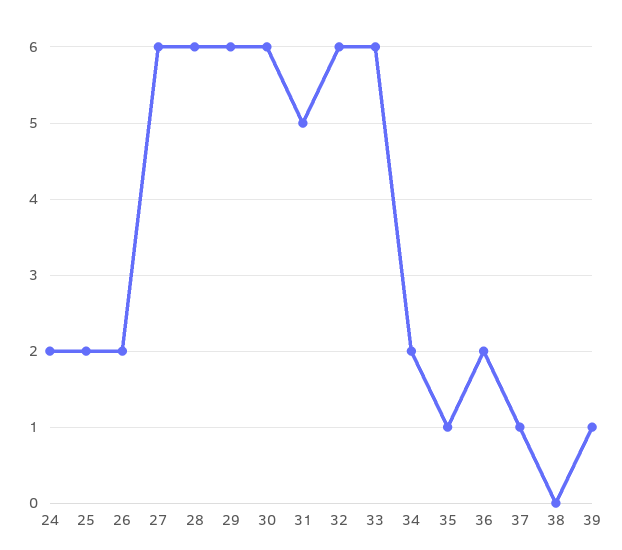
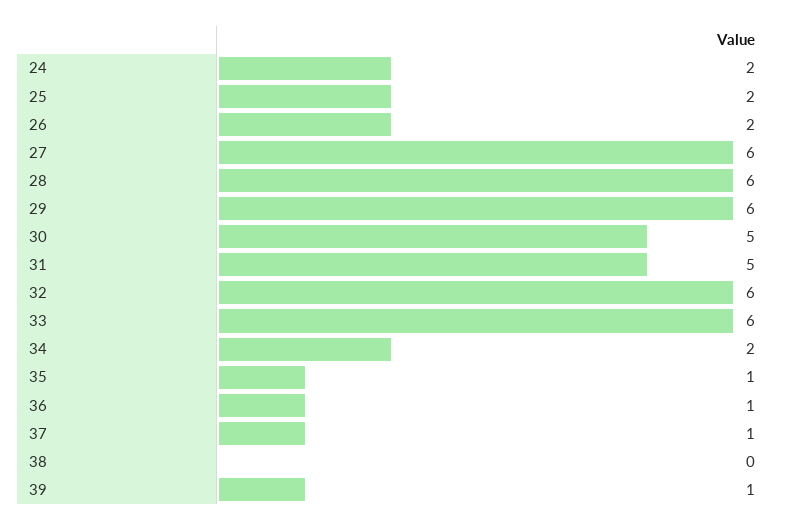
  {
    "24": 2,
    "25": 2,
    "26": 2,
    "27": 6,
    "28": 6,
    "29": 6,
-   "30": 6,
+   "30": 5,
    "31": 5,
    "32": 6,
    "33": 6,
    "34": 2,
    "35": 1,
-   "36": 2,
+   "36": 1,
    "37": 1,
    "38": 0,
    "39": 1
  }

